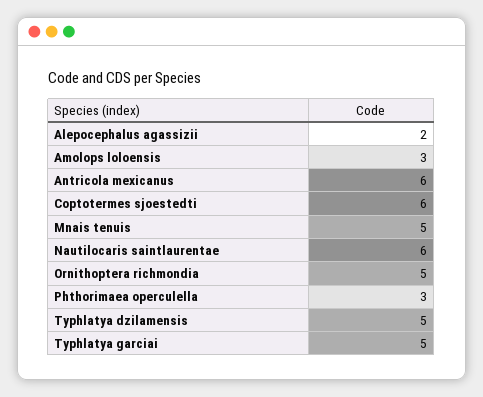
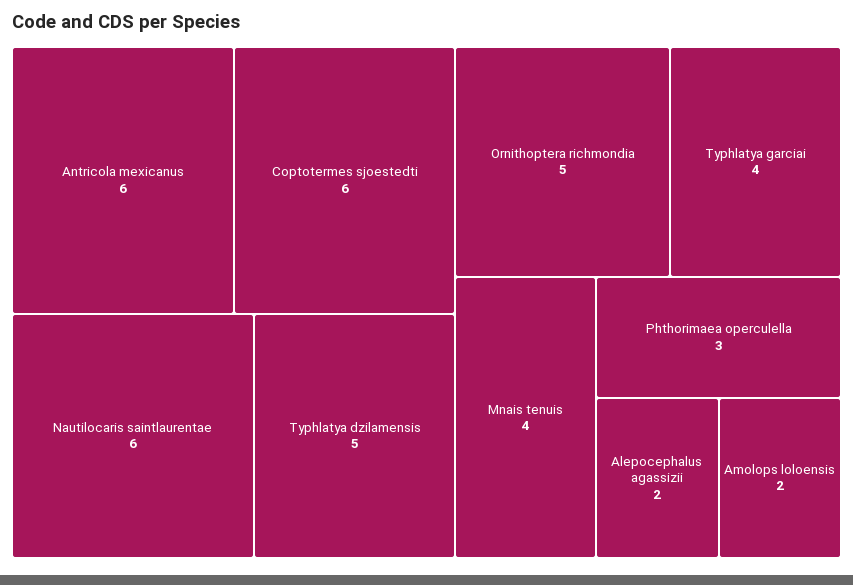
  {
    "Alepocephalus agassizii": 2,
-   "Amolops loloensis": 3,
+   "Amolops loloensis": 2,
    "Antricola mexicanus": 6,
    "Coptotermes sjoestedti": 6,
-   "Mnais tenuis": 5,
+   "Mnais tenuis": 4,
    "Nautilocaris saintlaurentae": 6,
    "Ornithoptera richmondia": 5,
    "Phthorimaea operculella": 3,
    "Typhlatya dzilamensis": 5,
-   "Typhlatya garciai": 5
+   "Typhlatya garciai": 4
  }

